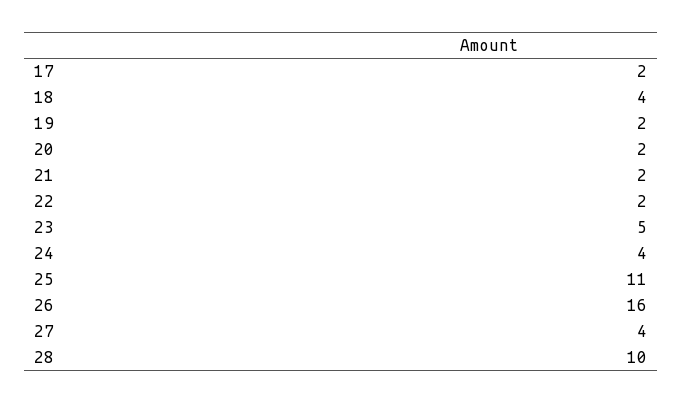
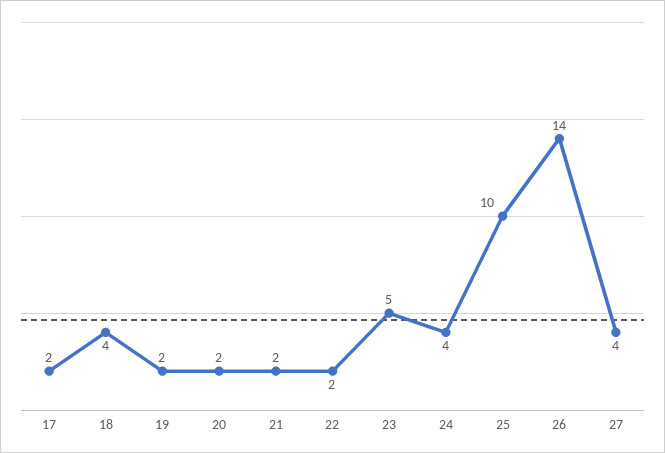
  {
    "17": 2,
    "18": 4,
    "19": 2,
    "20": 2,
    "21": 2,
    "22": 2,
    "23": 5,
    "24": 4,
-   "25": 11,
+   "25": 10,
-   "26": 16,
+   "26": 14,
-   "27": 4,
+   "27": 4
-   "28": 10
  }

